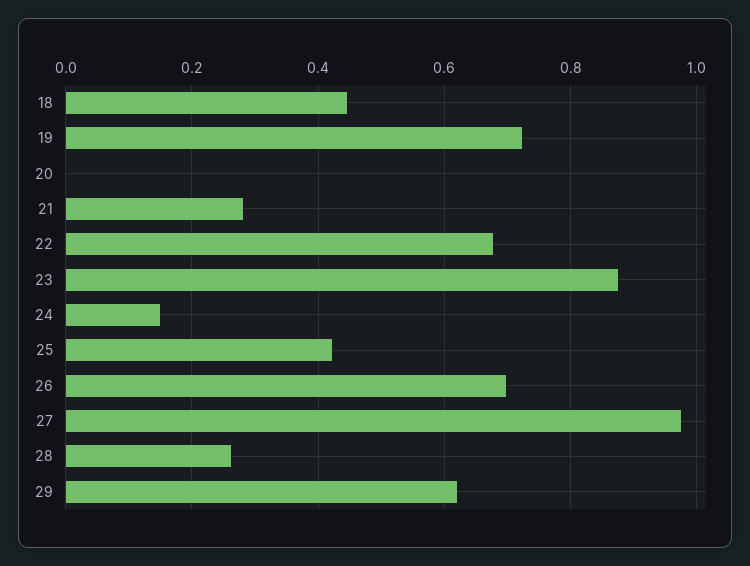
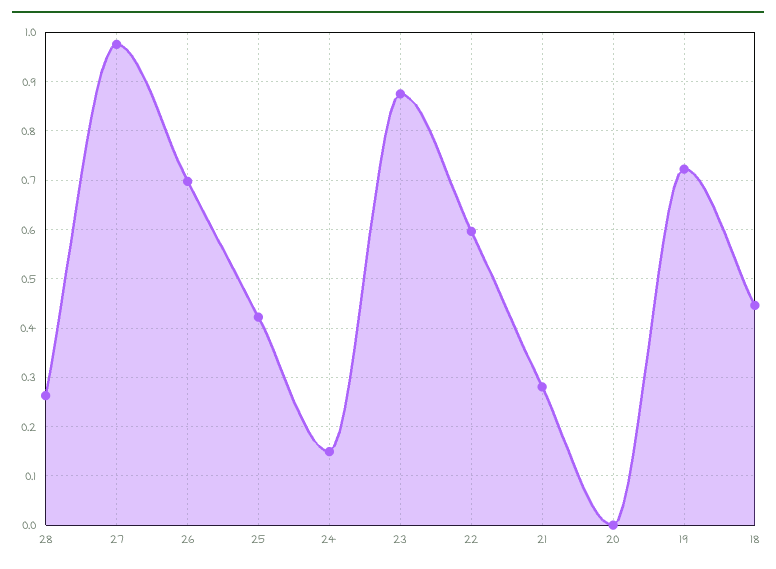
  {
    "18": 0.44,
    "19": 0.72,
    "20": 0,
    "21": 0.28,
-   "22": 0.68,
+   "22": 0.6,
    "23": 0.88,
    "24": 0.14,
    "25": 0.42,
    "26": 0.7,
    "27": 0.98,
-   "28": 0.26,
+   "28": 0.26
-   "29": 0.62
  }

